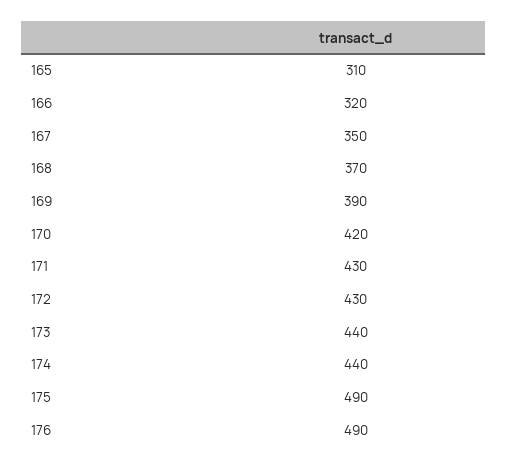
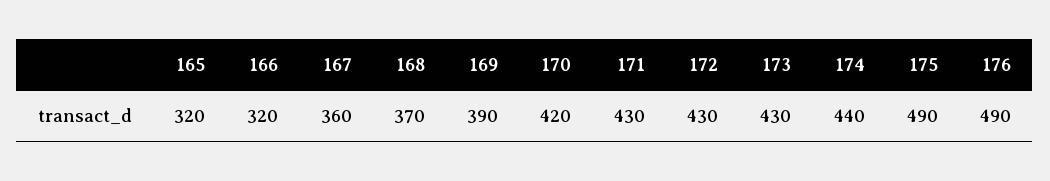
  {
-   "165": 310,
+   "165": 320,
    "166": 320,
-   "167": 350,
+   "167": 360,
    "168": 370,
    "169": 390,
    "170": 420,
    "171": 430,
    "172": 430,
-   "173": 440,
+   "173": 430,
    "174": 440,
    "175": 490,
    "176": 490
  }

